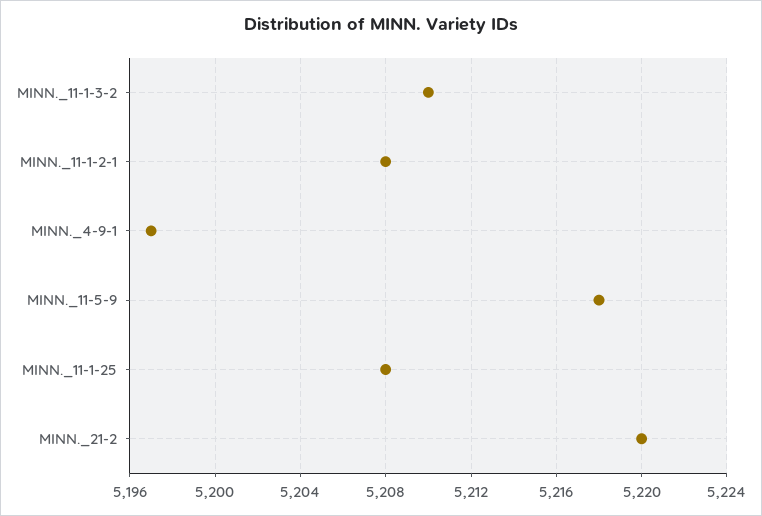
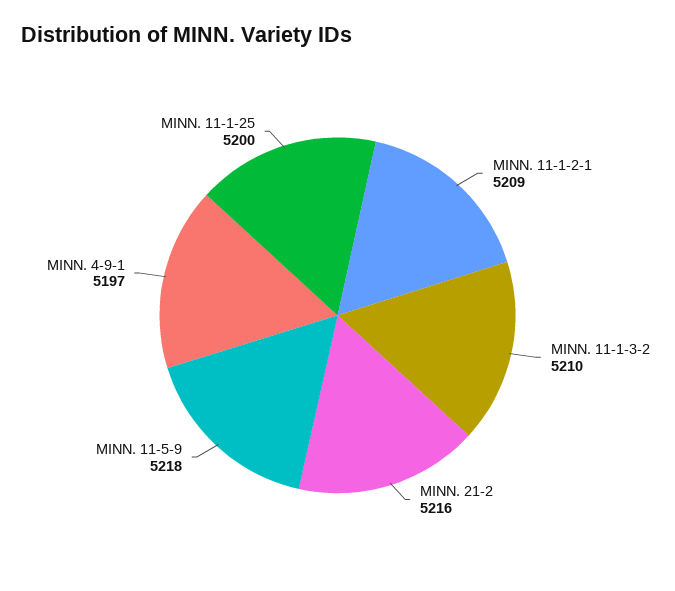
  {
    "MINN._11-1-3-2": 5210,
-   "MINN._11-1-2-1": 5208,
+   "MINN._11-1-2-1": 5209,
    "MINN._4-9-1": 5197,
    "MINN._11-5-9": 5218,
-   "MINN._11-1-25": 5208,
+   "MINN._11-1-25": 5200,
-   "MINN._21-2": 5220
+   "MINN._21-2": 5216
  }

